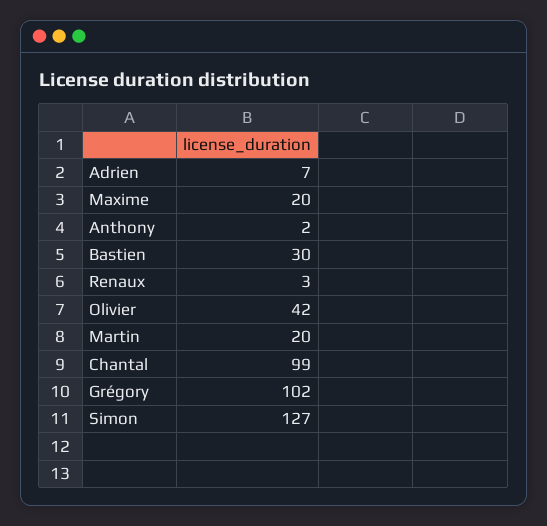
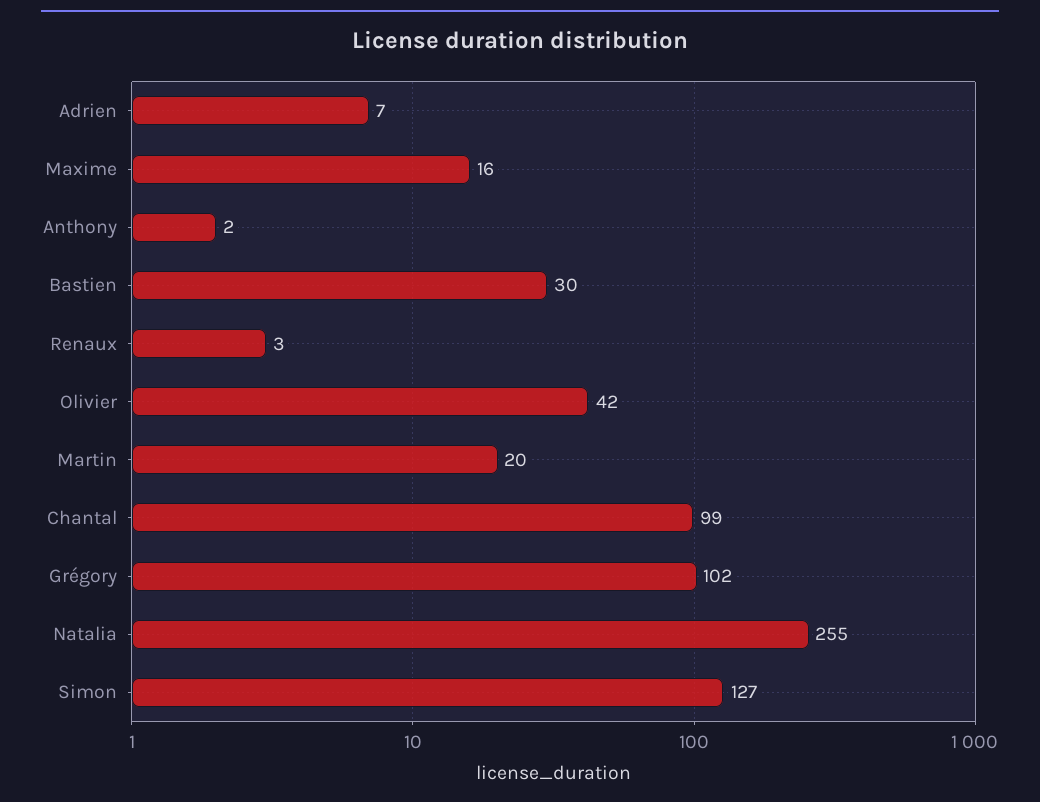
  {
    "Adrien": 7,
-   "Maxime": 20,
+   "Maxime": 16,
    "Anthony": 2,
    "Bastien": 30,
    "Renaux": 3,
    "Olivier": 42,
    "Martin": 20,
    "Chantal": 99,
    "Grégory": 102,
-   "Simon": 127
+   "Simon": 127,
+   "Natalia": 255
  }

